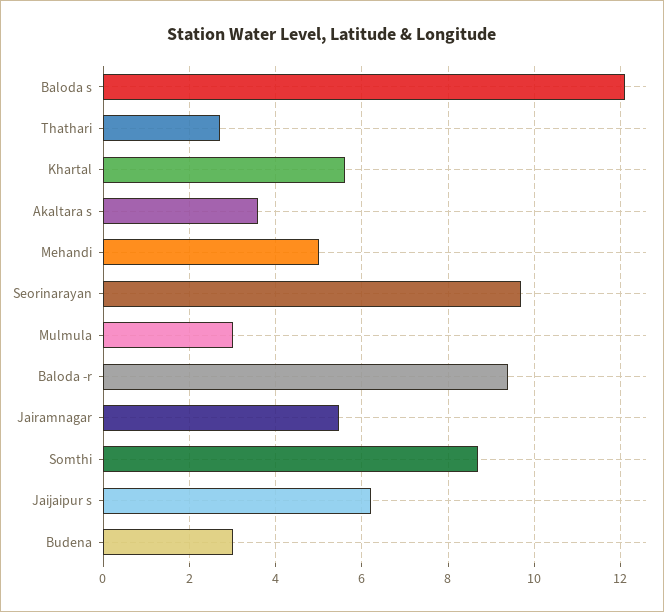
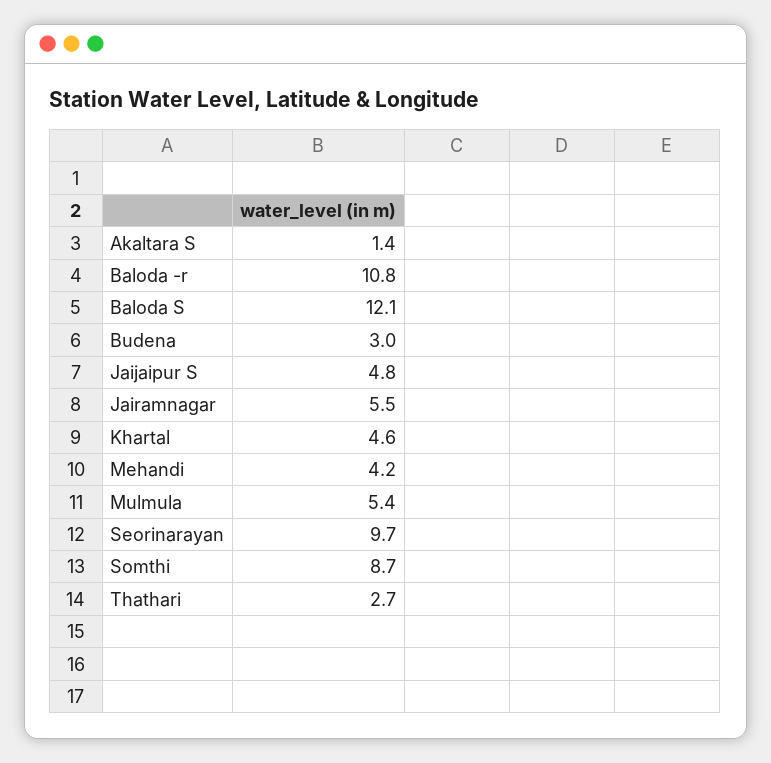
  {
    "Baloda s": 12.1,
    "Thathari": 2.7,
-   "Khartal": 5.6,
+   "Khartal": 4.6,
-   "Akaltara s": 3.6,
+   "Akaltara s": 1.4,
-   "Mehandi": 5,
+   "Mehandi": 4.2,
    "Seorinarayan": 9.7,
-   "Mulmula": 3,
+   "Mulmula": 5.4,
-   "Baloda -r": 9.4,
+   "Baloda -r": 10.8,
    "Jairamnagar": 5.5,
    "Somthi": 8.7,
-   "Jaijaipur s": 6.2,
+   "Jaijaipur s": 4.8,
    "Budena": 3
  }

